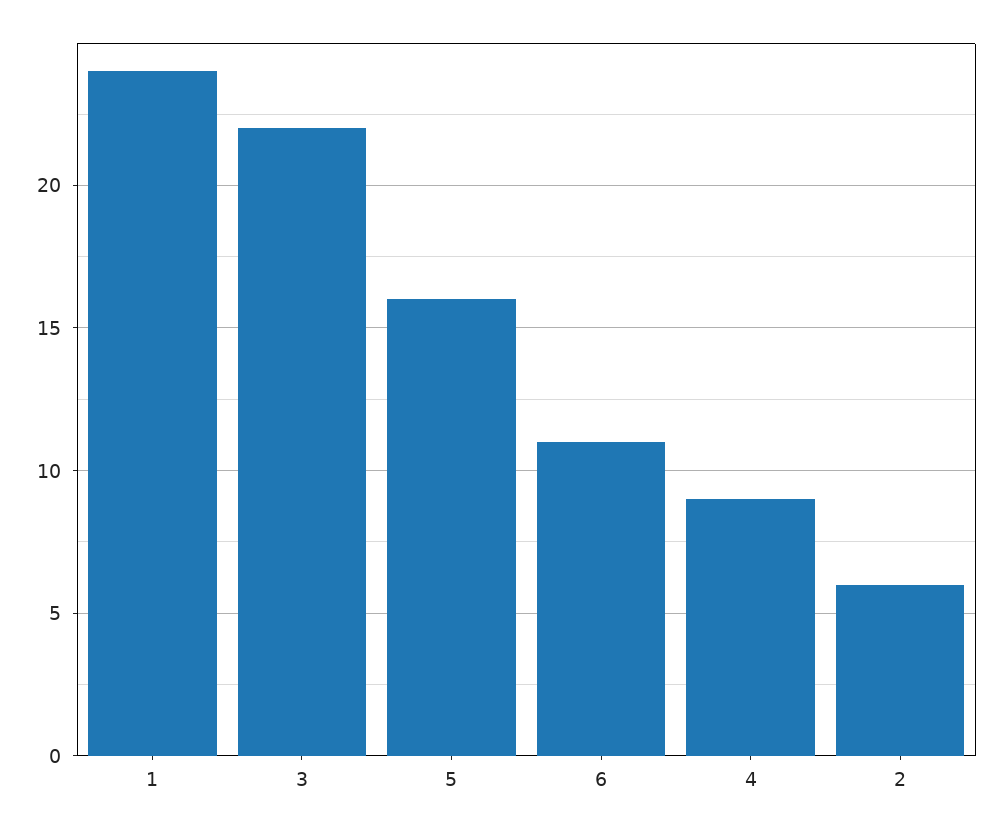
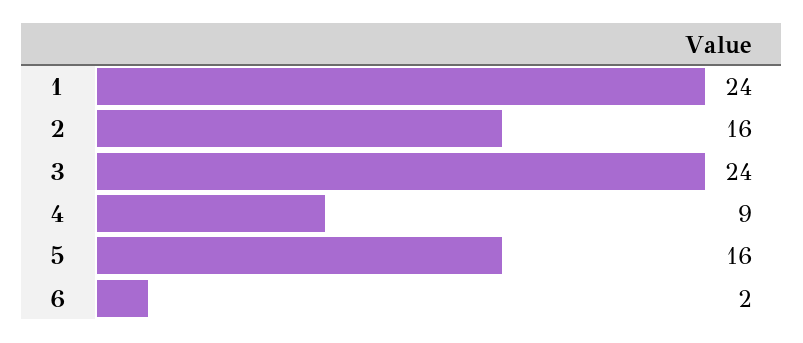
  {
    "1": 24,
-   "3": 22,
+   "3": 24,
    "5": 16,
-   "6": 11,
+   "6": 2,
    "4": 9,
-   "2": 6
+   "2": 16
  }

